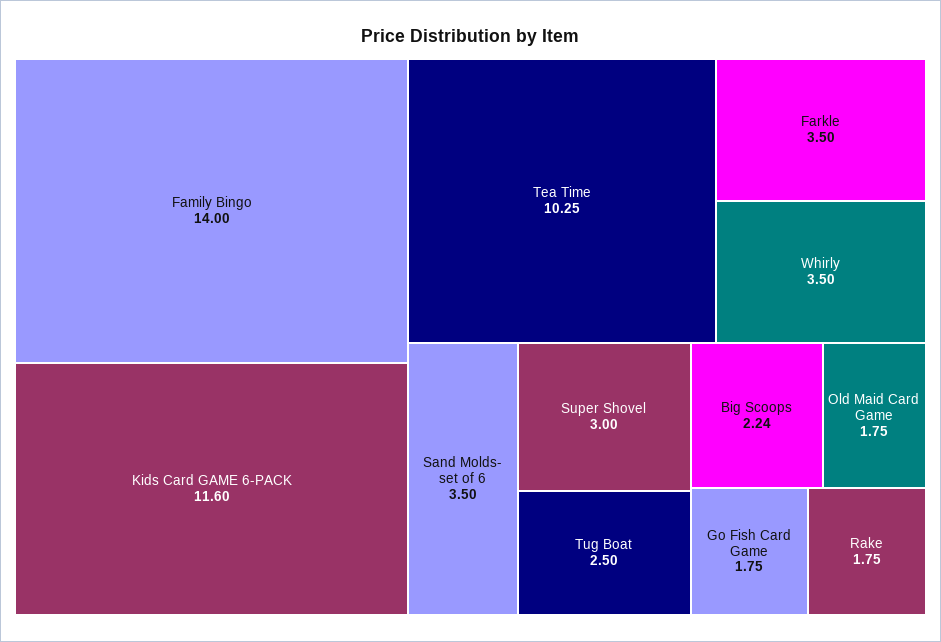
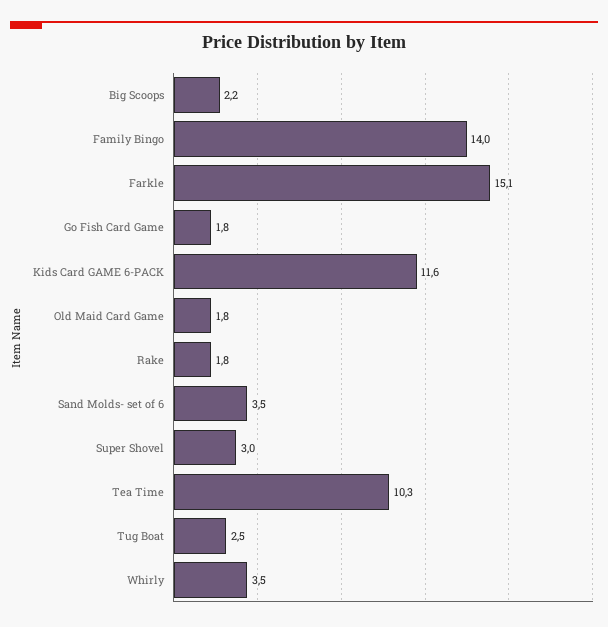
  {
    "Family Bingo": 14,
    "Kids Card GAME 6-PACK": 11.6,
    "Tea Time": 10.25,
-   "Farkle": 3.5,
+   "Farkle": 15.1,
    "Whirly": 3.5,
    "Sand Molds- set of 6": 3.5,
    "Super Shovel": 3,
    "Tug Boat": 2.5,
    "Big Scoops": 2.24,
    "Old Maid Card Game": 1.75,
    "Go Fish Card Game": 1.75,
    "Rake": 1.75
  }

